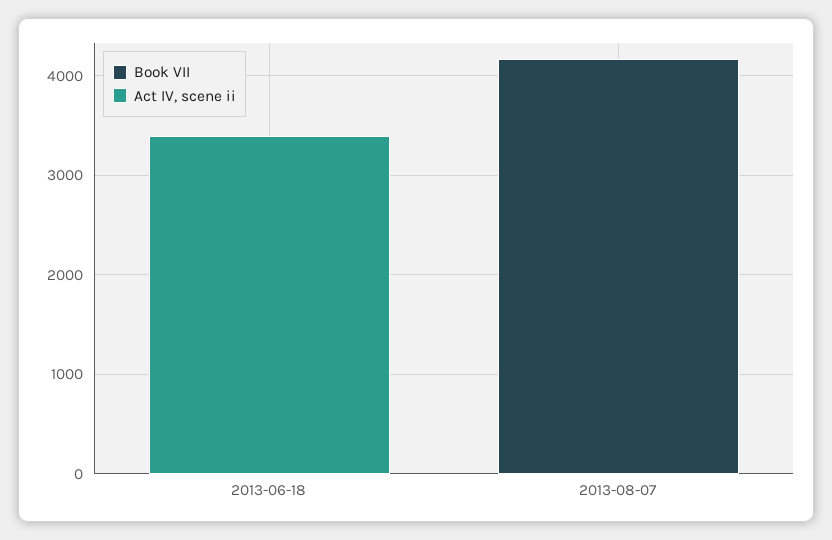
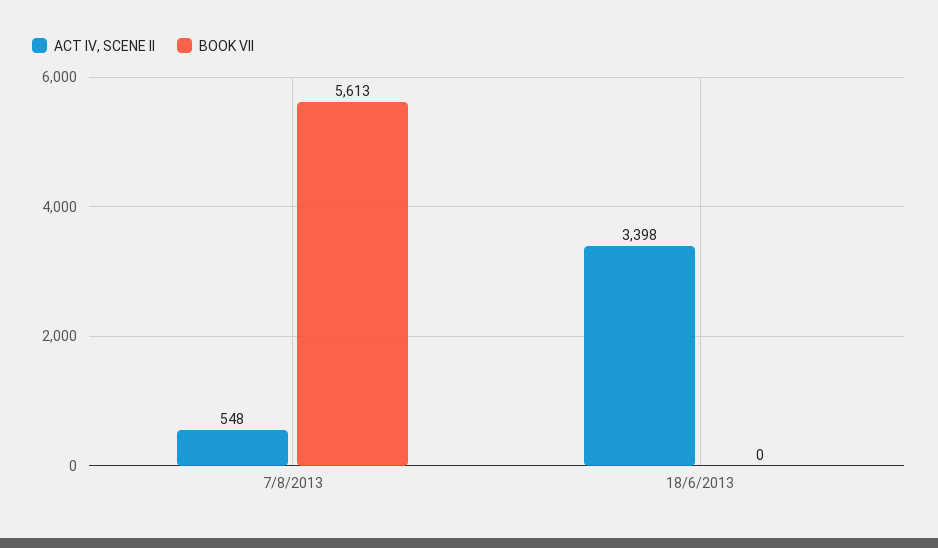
  {
    "Book VII": {
      "2013-06-18": 0,
-     "2013-08-07": 4200
+     "2013-08-07": 5613
    },
    "Act IV, scene ii": {
      "2013-06-18": 3398,
-     "2013-08-07": 0
+     "2013-08-07": 548
    }
  }

